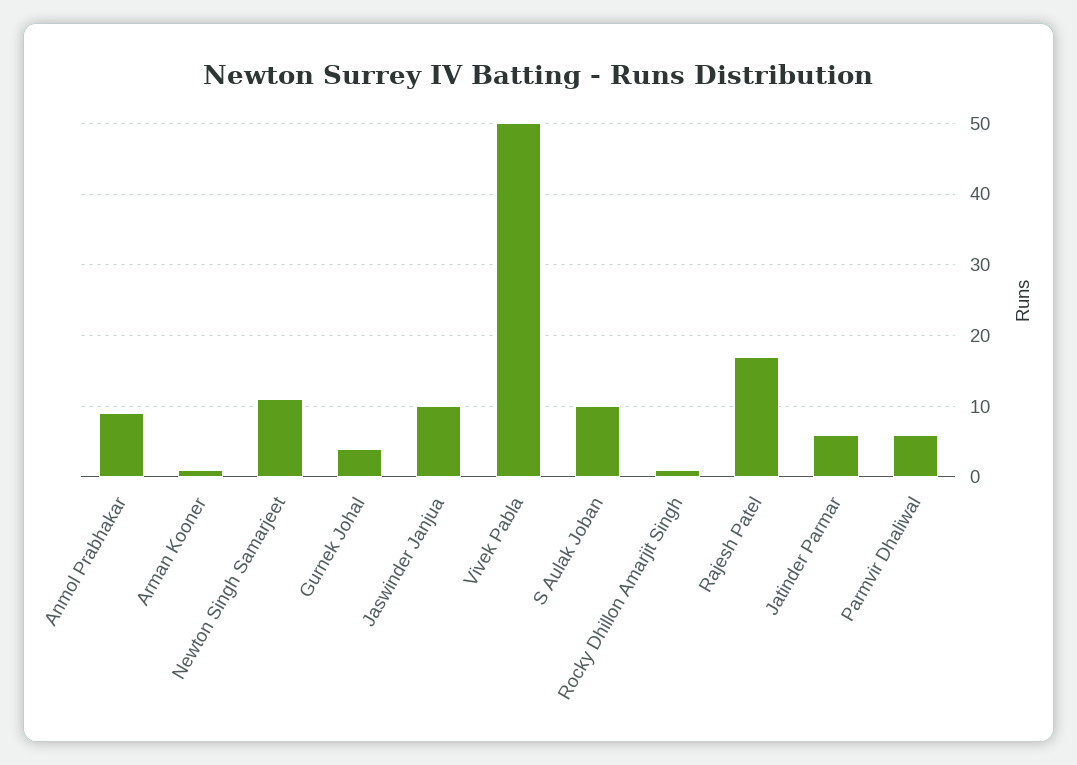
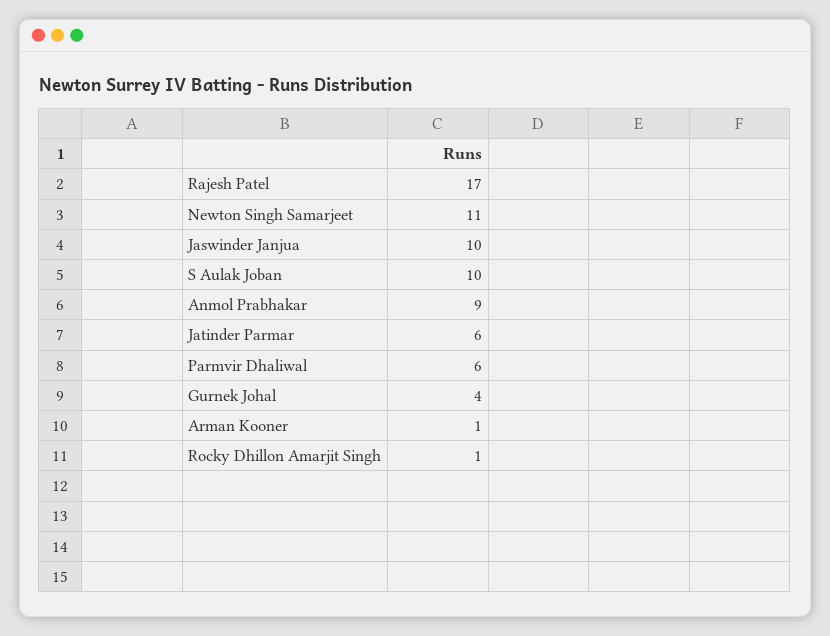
  {
    "Anmol Prabhakar": 9,
    "Arman Kooner": 1,
    "Newton Singh Samarjeet": 11,
    "Gurnek Johal": 4,
    "Jaswinder Janjua": 10,
-   "Vivek Pabla": 50,
    "S Aulak Joban": 10,
    "Rocky Dhillon Amarjit Singh": 1,
    "Rajesh Patel": 17,
    "Jatinder Parmar": 6,
    "Parmvir Dhaliwal": 6
  }

